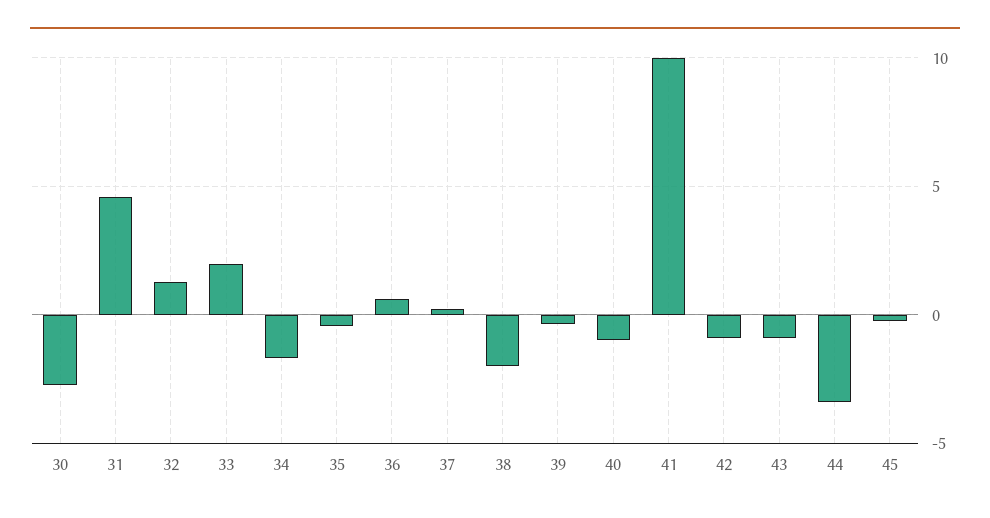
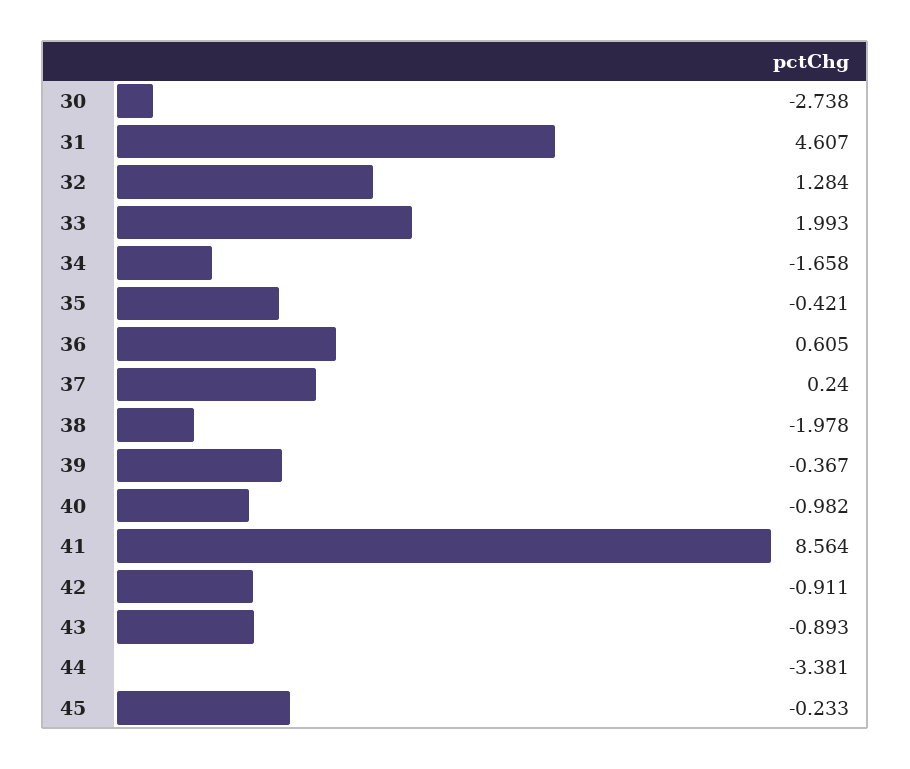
  {
    "30": -2.738,
    "31": 4.607,
    "32": 1.284,
    "33": 1.993,
    "34": -1.658,
    "35": -0.421,
    "36": 0.605,
    "37": 0.24,
    "38": -1.978,
    "39": -0.367,
    "40": -0.982,
-   "41": 10,
+   "41": 8.564,
    "42": -0.911,
    "43": -0.893,
    "44": -3.381,
    "45": -0.233
  }

